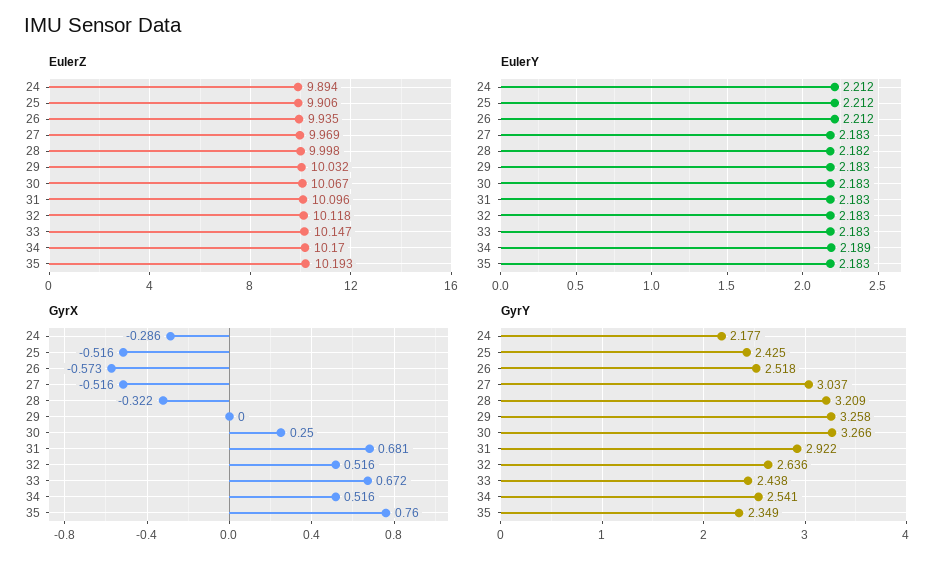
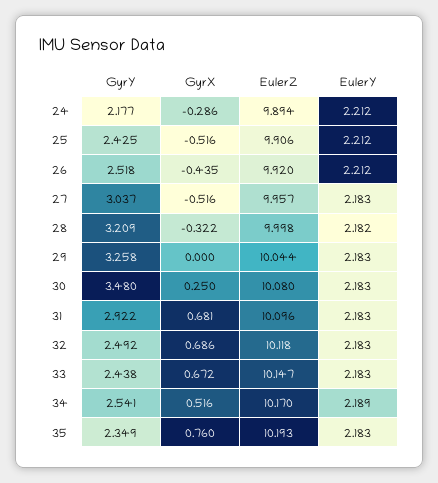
  {
    "EulerZ": {
      "24": 9.894,
      "25": 9.906,
-     "26": 9.935,
+     "26": 9.92,
-     "27": 9.969,
+     "27": 9.957,
      "28": 9.998,
-     "29": 10.032,
+     "29": 10.044,
-     "30": 10.067,
+     "30": 10.08,
      "31": 10.096,
      "32": 10.118,
      "33": 10.147,
      "34": 10.17,
      "35": 10.193
    },
    "EulerY": {
      "24": 2.212,
      "25": 2.212,
      "26": 2.212,
      "27": 2.183,
      "28": 2.182,
      "29": 2.183,
      "30": 2.183,
      "31": 2.183,
      "32": 2.183,
      "33": 2.183,
      "34": 2.189,
      "35": 2.183
    },
    "GyrX": {
      "24": -0.286,
      "25": -0.516,
-     "26": -0.573,
+     "26": -0.435,
      "27": -0.516,
      "28": -0.322,
      "29": 0,
      "30": 0.25,
      "31": 0.681,
-     "32": 0.516,
+     "32": 0.686,
      "33": 0.672,
      "34": 0.516,
      "35": 0.76
    },
    "GyrY": {
      "24": 2.177,
      "25": 2.425,
      "26": 2.518,
      "27": 3.037,
      "28": 3.209,
      "29": 3.258,
-     "30": 3.266,
+     "30": 3.48,
      "31": 2.922,
-     "32": 2.636,
+     "32": 2.492,
      "33": 2.438,
      "34": 2.541,
      "35": 2.349
    }
  }

